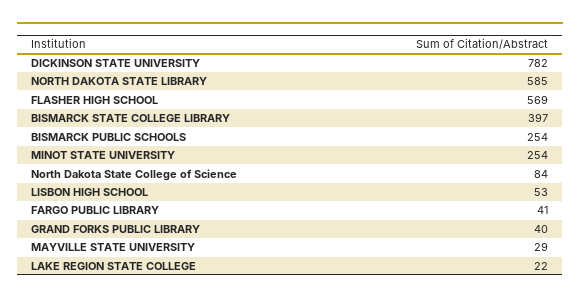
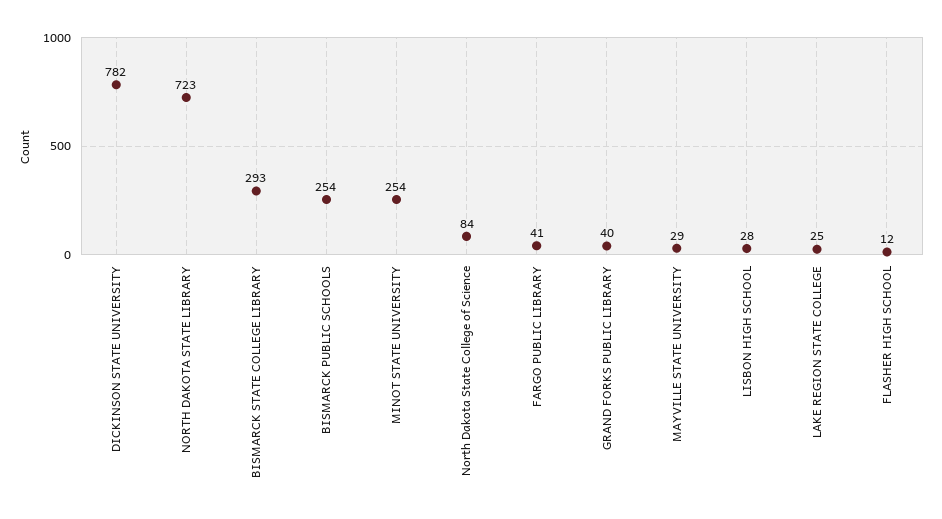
  {
    "DICKINSON STATE UNIVERSITY": 782,
-   "NORTH DAKOTA STATE LIBRARY": 585,
+   "NORTH DAKOTA STATE LIBRARY": 723,
-   "FLASHER HIGH SCHOOL": 569,
+   "FLASHER HIGH SCHOOL": 12,
-   "BISMARCK STATE COLLEGE LIBRARY": 397,
+   "BISMARCK STATE COLLEGE LIBRARY": 293,
    "BISMARCK PUBLIC SCHOOLS": 254,
    "MINOT STATE UNIVERSITY": 254,
    "North Dakota State College of Science": 84,
-   "LISBON HIGH SCHOOL": 53,
+   "LISBON HIGH SCHOOL": 28,
    "FARGO PUBLIC LIBRARY": 41,
    "GRAND FORKS PUBLIC LIBRARY": 40,
    "MAYVILLE STATE UNIVERSITY": 29,
-   "LAKE REGION STATE COLLEGE": 22
+   "LAKE REGION STATE COLLEGE": 25
  }

